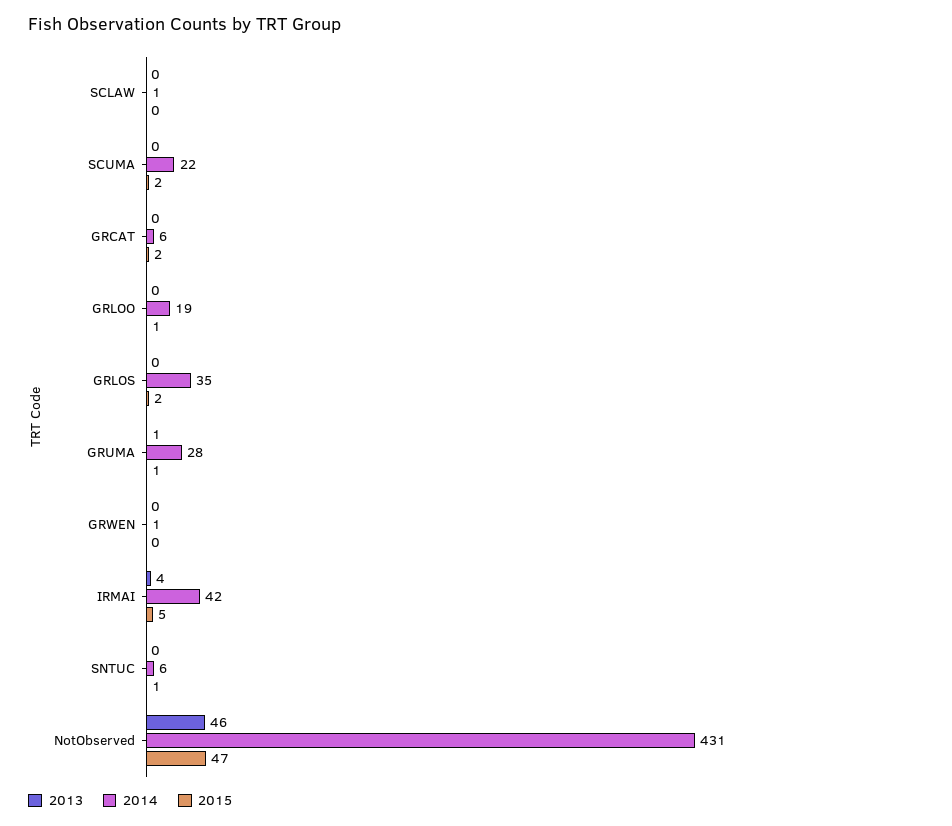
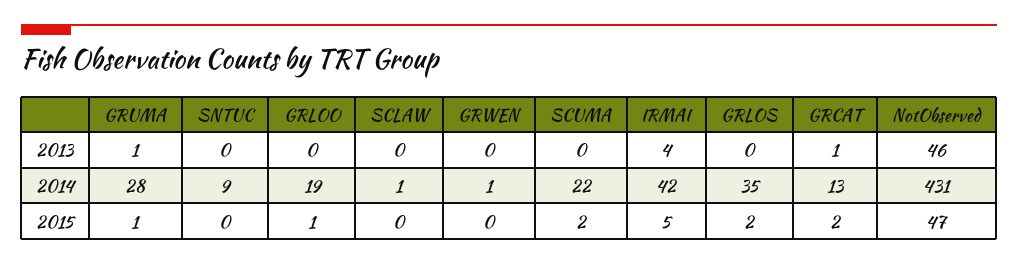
  {
    "2013": {
      "SCLAW": 0,
      "SCUMA": 0,
-     "GRCAT": 0,
+     "GRCAT": 1,
      "GRLOO": 0,
      "GRLOS": 0,
      "GRUMA": 1,
      "GRWEN": 0,
      "IRMAI": 4,
      "SNTUC": 0,
      "NotObserved": 46
    },
    "2014": {
      "SCLAW": 1,
      "SCUMA": 22,
-     "GRCAT": 6,
+     "GRCAT": 13,
      "GRLOO": 19,
      "GRLOS": 35,
      "GRUMA": 28,
      "GRWEN": 1,
      "IRMAI": 42,
-     "SNTUC": 6,
+     "SNTUC": 9,
      "NotObserved": 431
    },
    "2015": {
      "SCLAW": 0,
      "SCUMA": 2,
      "GRCAT": 2,
      "GRLOO": 1,
      "GRLOS": 2,
      "GRUMA": 1,
      "GRWEN": 0,
      "IRMAI": 5,
-     "SNTUC": 1,
+     "SNTUC": 0,
      "NotObserved": 47
    }
  }

